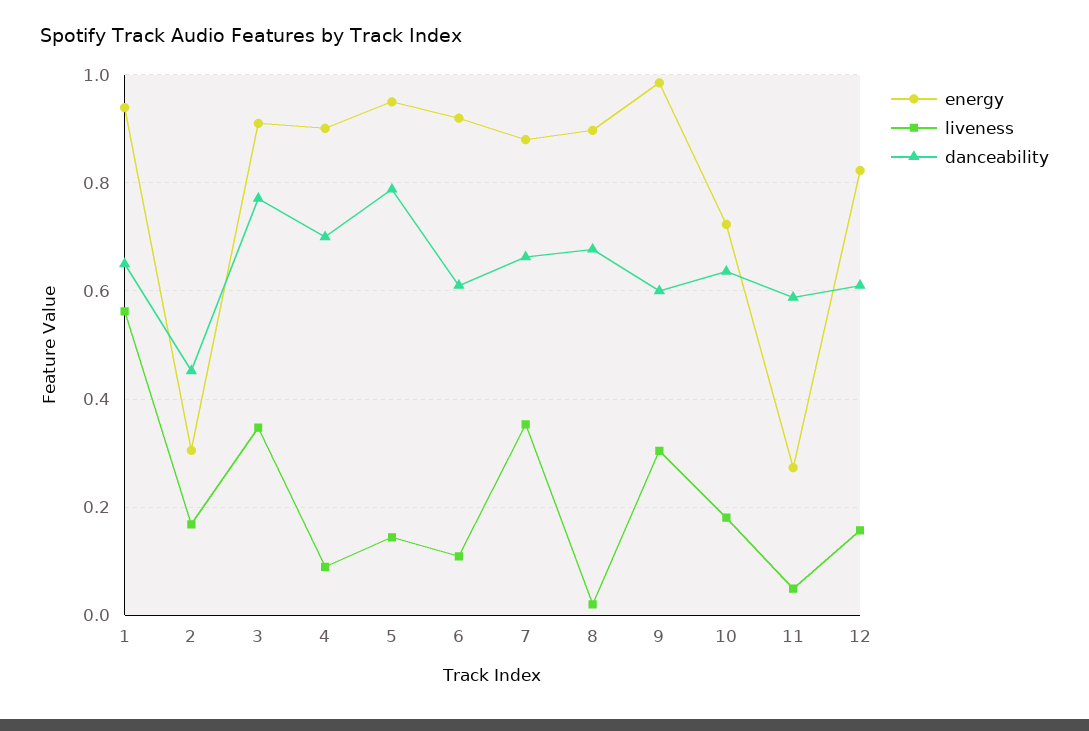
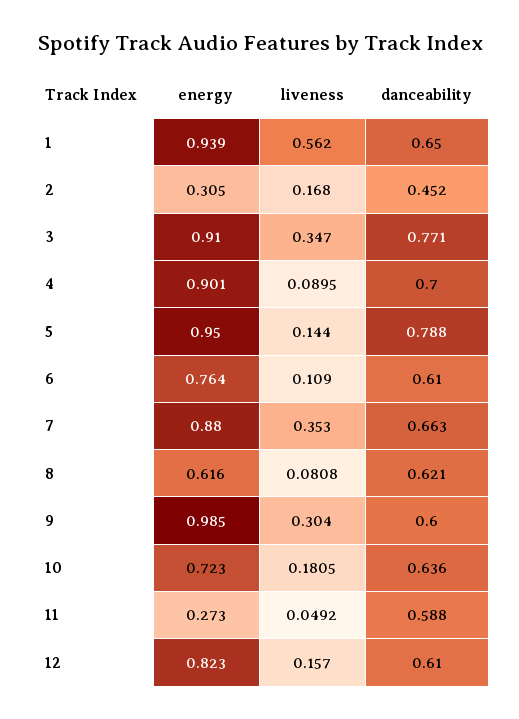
  {
    "energy": {
      "1": 0.939,
      "2": 0.305,
      "3": 0.91,
      "4": 0.901,
      "5": 0.95,
-     "6": 0.92,
+     "6": 0.764,
      "7": 0.88,
-     "8": 0.9,
+     "8": 0.616,
      "9": 0.985,
      "10": 0.723,
      "11": 0.273,
      "12": 0.823
    },
    "liveness": {
      "1": 0.562,
      "2": 0.168,
      "3": 0.347,
      "4": 0.0895,
      "5": 0.144,
      "6": 0.109,
      "7": 0.353,
-     "8": 0.02,
+     "8": 0.0808,
      "9": 0.304,
      "10": 0.1805,
      "11": 0.0492,
      "12": 0.157
    },
    "danceability": {
      "1": 0.65,
      "2": 0.452,
      "3": 0.771,
      "4": 0.7,
      "5": 0.788,
      "6": 0.61,
      "7": 0.663,
-     "8": 0.68,
+     "8": 0.621,
      "9": 0.6,
      "10": 0.636,
      "11": 0.588,
      "12": 0.61
    }
  }

